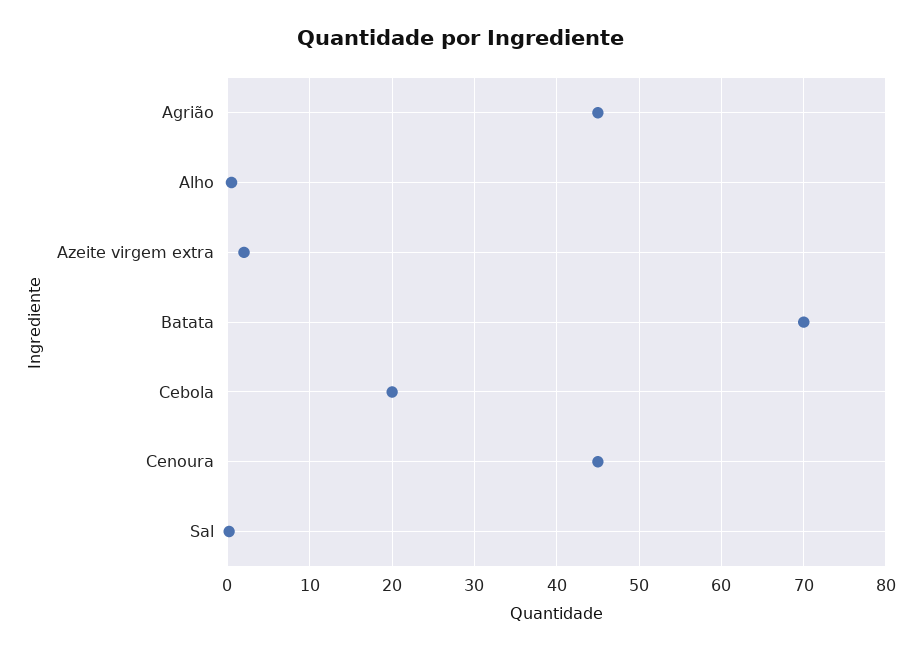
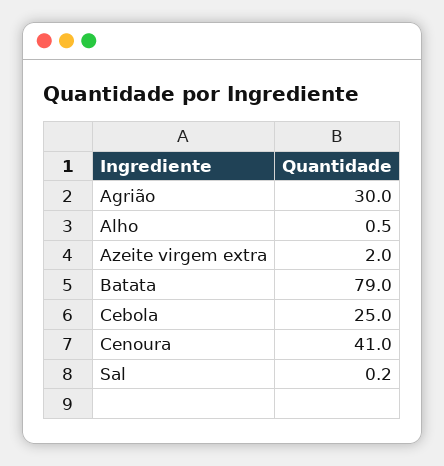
  {
-   "Agrião": 45,
+   "Agrião": 30,
    "Alho": 0.5,
    "Azeite virgem extra": 2,
-   "Batata": 70,
+   "Batata": 79,
-   "Cebola": 20,
+   "Cebola": 25,
-   "Cenoura": 45,
+   "Cenoura": 41,
    "Sal": 0.2
  }

